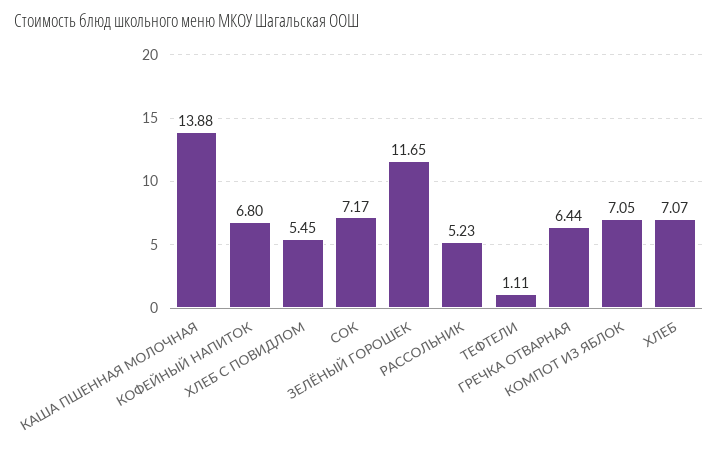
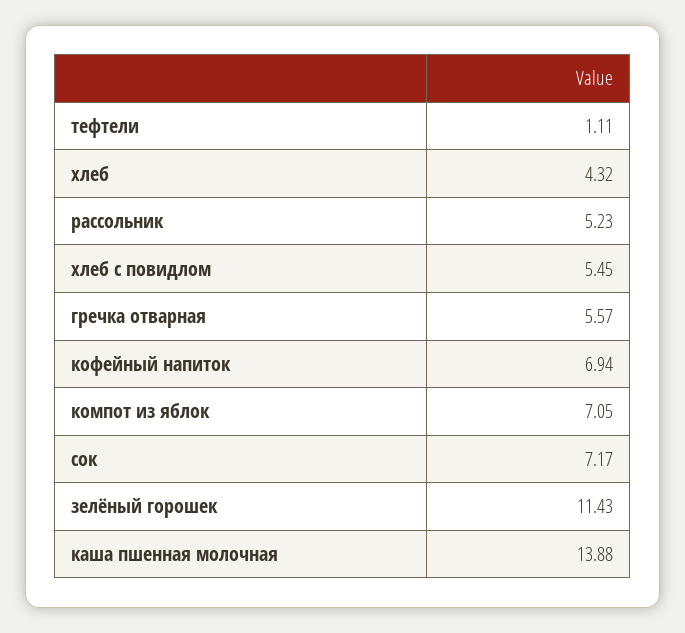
  {
    "КАША ПШЕННАЯ МОЛОЧНАЯ": 13.88,
-   "КОФЕЙНЫЙ НАПИТОК": 6.8,
+   "КОФЕЙНЫЙ НАПИТОК": 6.94,
    "ХЛЕБ С ПОВИДЛОМ": 5.45,
    "СОК": 7.17,
-   "ЗЕЛЁНЫЙ ГОРОШЕК": 11.65,
+   "ЗЕЛЁНЫЙ ГОРОШЕК": 11.43,
    "РАССОЛЬНИК": 5.23,
    "ТЕФТЕЛИ": 1.11,
-   "ГРЕЧКА ОТВАРНАЯ": 6.44,
+   "ГРЕЧКА ОТВАРНАЯ": 5.57,
    "КОМПОТ ИЗ ЯБЛОК": 7.05,
-   "ХЛЕБ": 7.07
+   "ХЛЕБ": 4.32
  }

